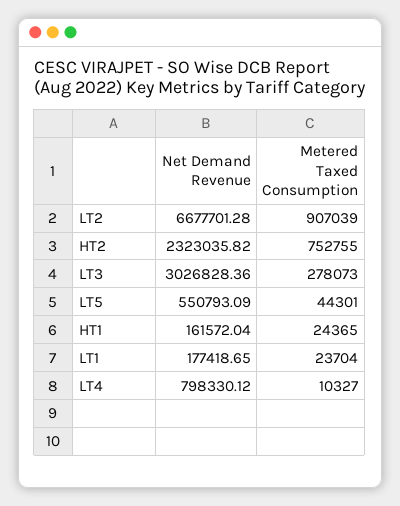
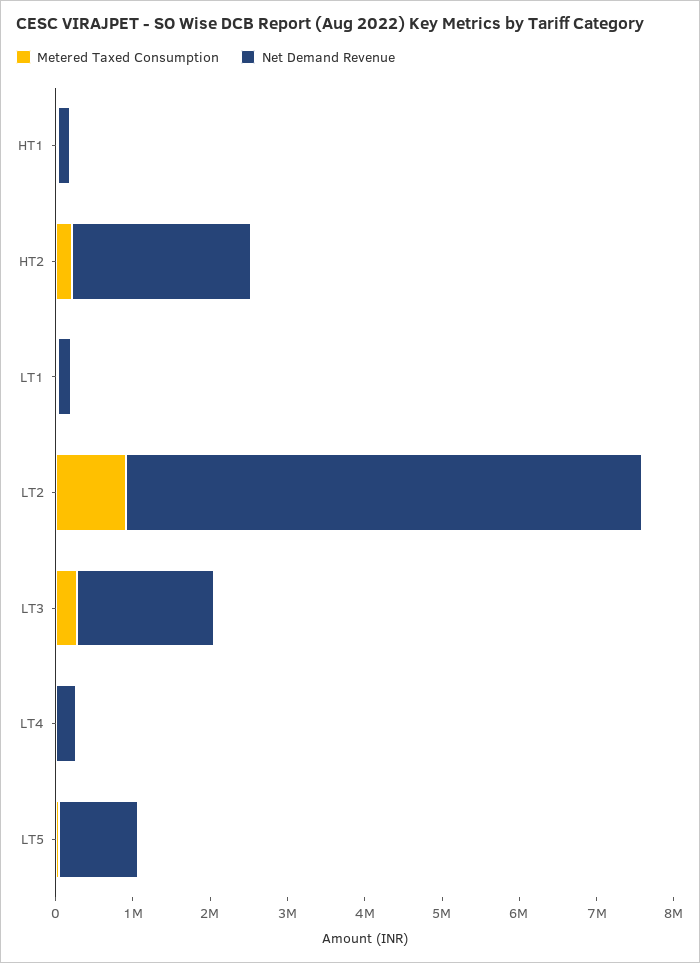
  {
    "Net Demand Revenue": {
      "LT2": 6677701.28,
      "HT2": 2323035.82,
-     "LT3": 3026828.36,
+     "LT3": 1800000,
-     "LT5": 550793.09,
+     "LT5": 1000000,
      "HT1": 161572.04,
      "LT1": 177418.65,
-     "LT4": 798330.12
+     "LT4": 200000
    },
    "Metered Taxed Consumption": {
      "LT2": 907039,
-     "HT2": 752755,
+     "HT2": 200000,
      "LT3": 278073,
      "LT5": 44301,
      "HT1": 24365,
      "LT1": 23704,
      "LT4": 10327
    }
  }

